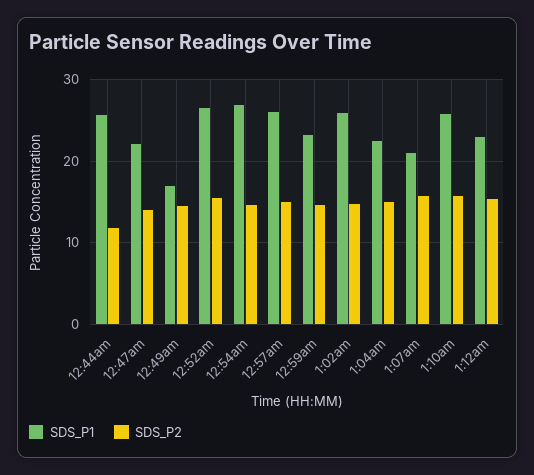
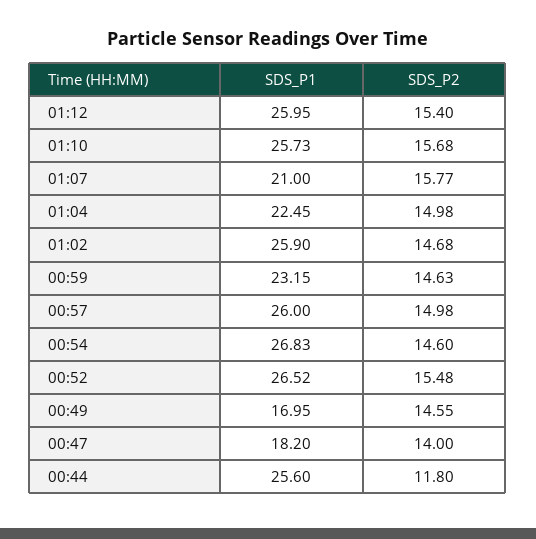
  {
    "SDS_P1": {
      "12:44am": 25.6,
-     "12:47am": 22,
+     "12:47am": 18.2,
      "12:49am": 16.95,
      "12:52am": 26.52,
      "12:54am": 26.83,
      "12:57am": 26,
      "12:59am": 23.15,
      "1:02am": 25.9,
      "1:04am": 22.45,
      "1:07am": 21,
      "1:10am": 25.73,
-     "1:12am": 23
+     "1:12am": 25.95
    },
    "SDS_P2": {
      "12:44am": 11.8,
      "12:47am": 14,
      "12:49am": 14.55,
      "12:52am": 15.48,
      "12:54am": 14.6,
      "12:57am": 14.98,
      "12:59am": 14.63,
      "1:02am": 14.68,
      "1:04am": 14.98,
      "1:07am": 15.77,
      "1:10am": 15.68,
      "1:12am": 15.4
    }
  }

